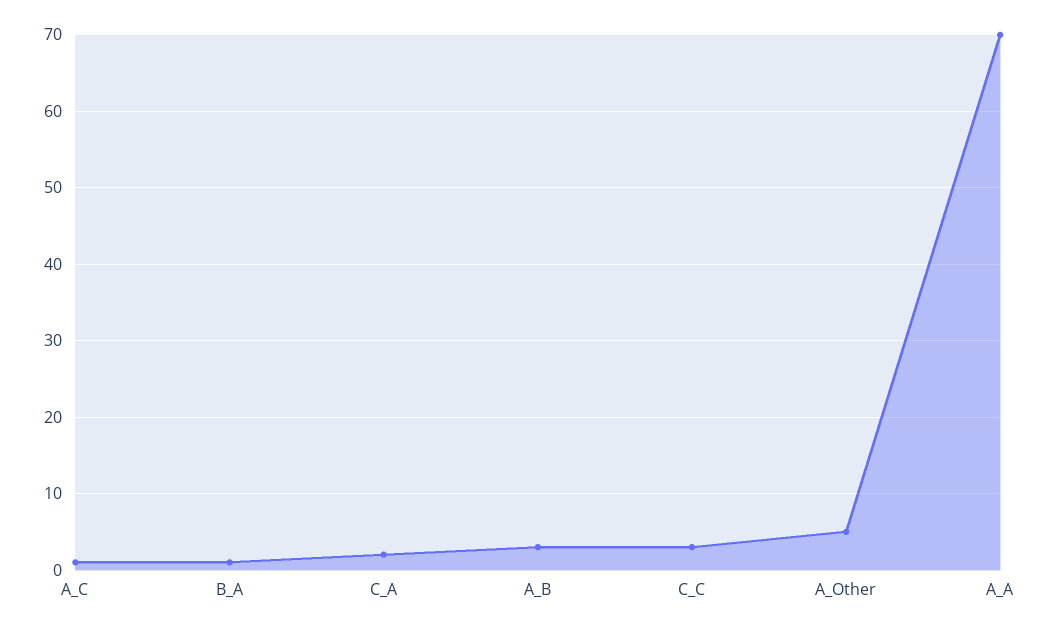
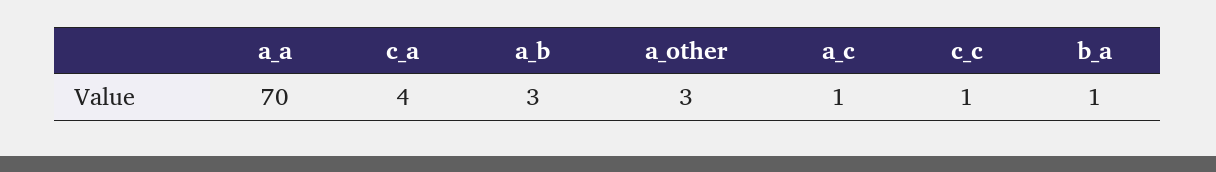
  {
    "A_C": 1,
    "B_A": 1,
-   "C_A": 2,
+   "C_A": 4,
    "A_B": 3,
-   "C_C": 3,
+   "C_C": 1,
-   "A_Other": 5,
+   "A_Other": 3,
    "A_A": 70
  }

